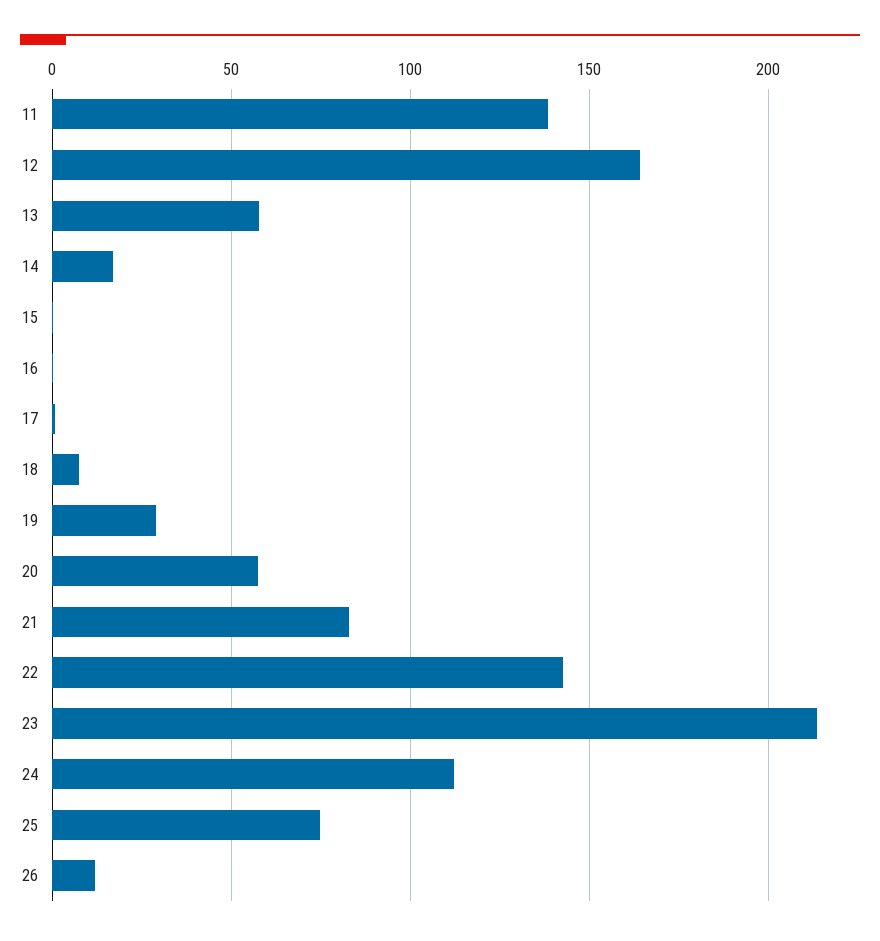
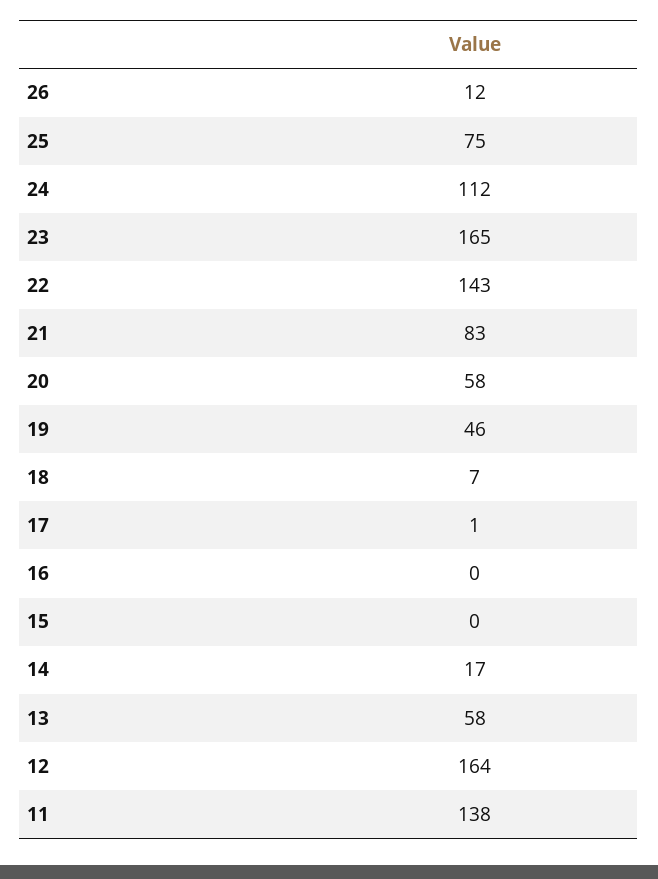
  {
    "11": 138,
    "12": 164,
    "13": 58,
    "14": 17,
    "15": 0,
    "16": 0,
    "17": 1,
    "18": 7,
-   "19": 30,
+   "19": 46,
    "20": 58,
    "21": 83,
    "22": 143,
-   "23": 215,
+   "23": 165,
    "24": 112,
    "25": 75,
    "26": 12
  }

